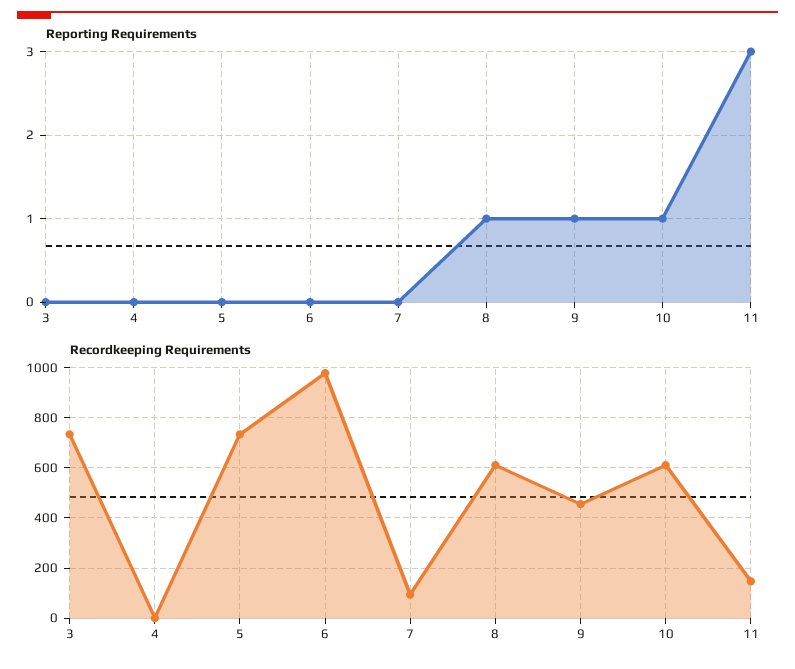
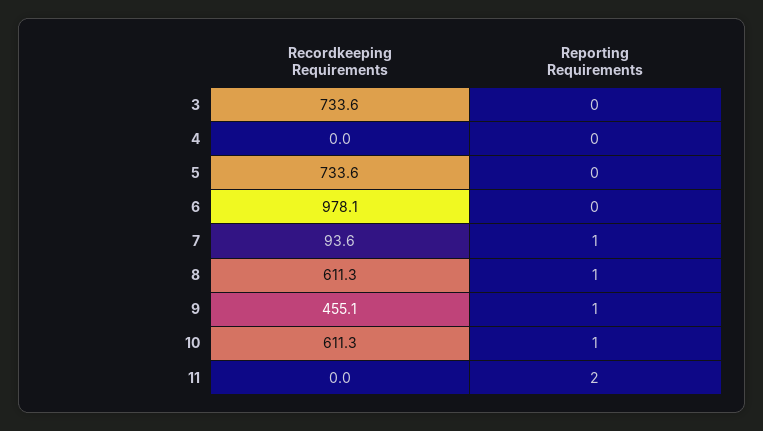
  {
    "Reporting Requirements": {
      "3": 0,
      "4": 0,
      "5": 0,
      "6": 0,
-     "7": 0,
+     "7": 1,
      "8": 1,
      "9": 1,
      "10": 1,
-     "11": 3
+     "11": 2
    },
    "Recordkeeping Requirements": {
      "3": 733.6,
      "4": 0,
      "5": 733.6,
      "6": 978.1,
      "7": 93.6,
      "8": 611.3,
      "9": 455.1,
      "10": 611.3,
-     "11": 150
+     "11": 0
    }
  }

